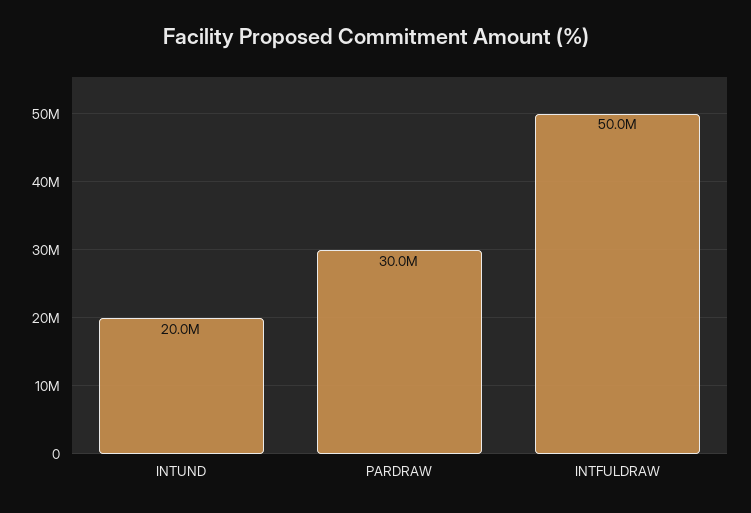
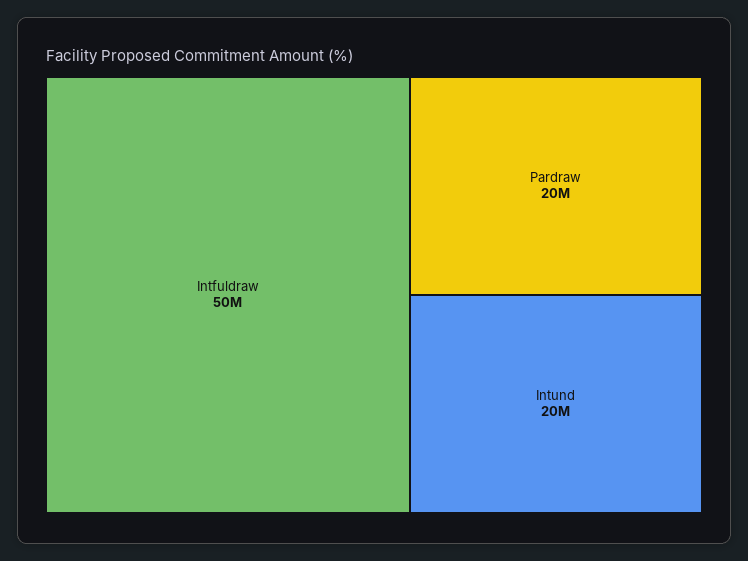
  {
    "INTUND": 20000000,
-   "PARDRAW": 30000000,
+   "PARDRAW": 20000000,
    "INTFULDRAW": 50000000
  }

